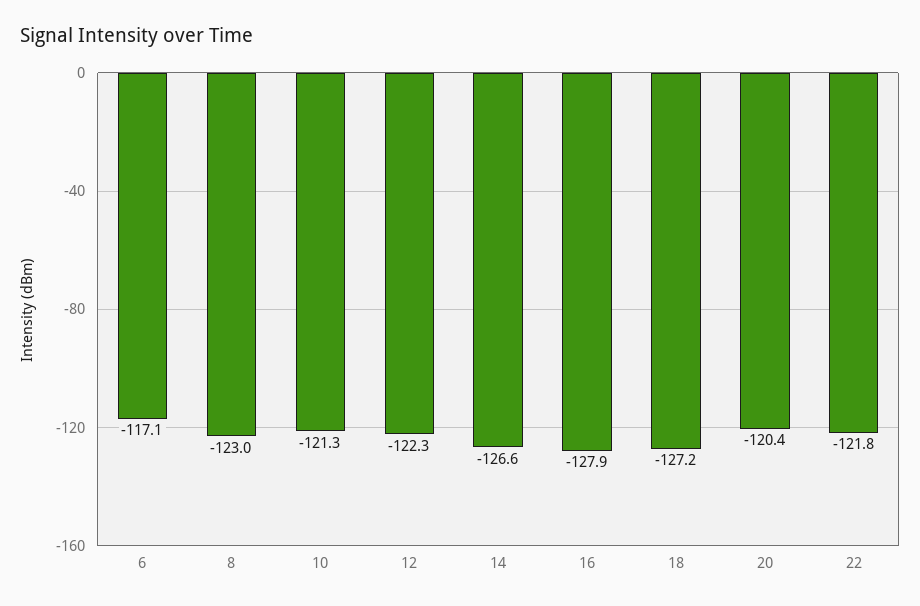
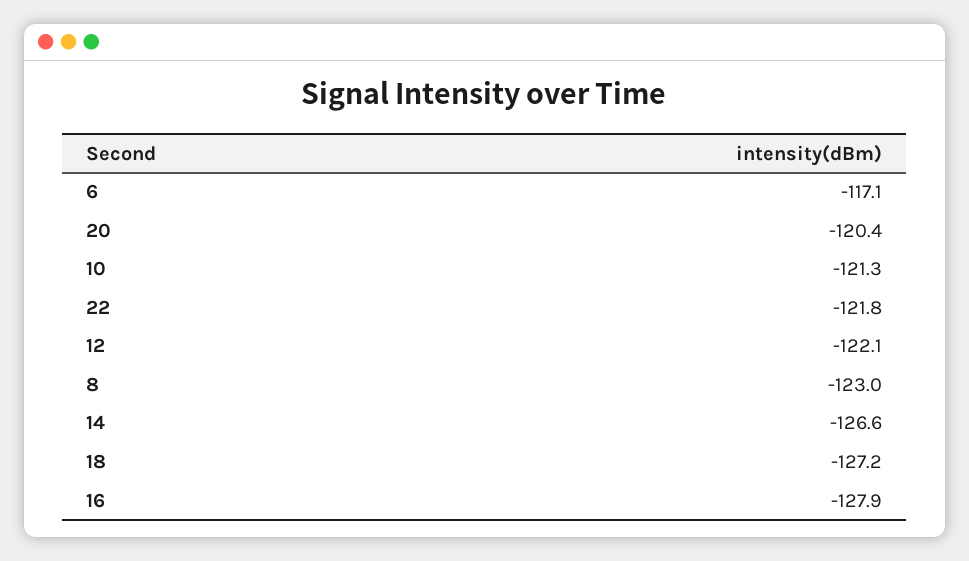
  {
    "6": -117.1,
    "8": -123,
    "10": -121.3,
-   "12": -122.3,
+   "12": -122.1,
    "14": -126.6,
    "16": -127.9,
    "18": -127.2,
    "20": -120.4,
    "22": -121.8
  }

